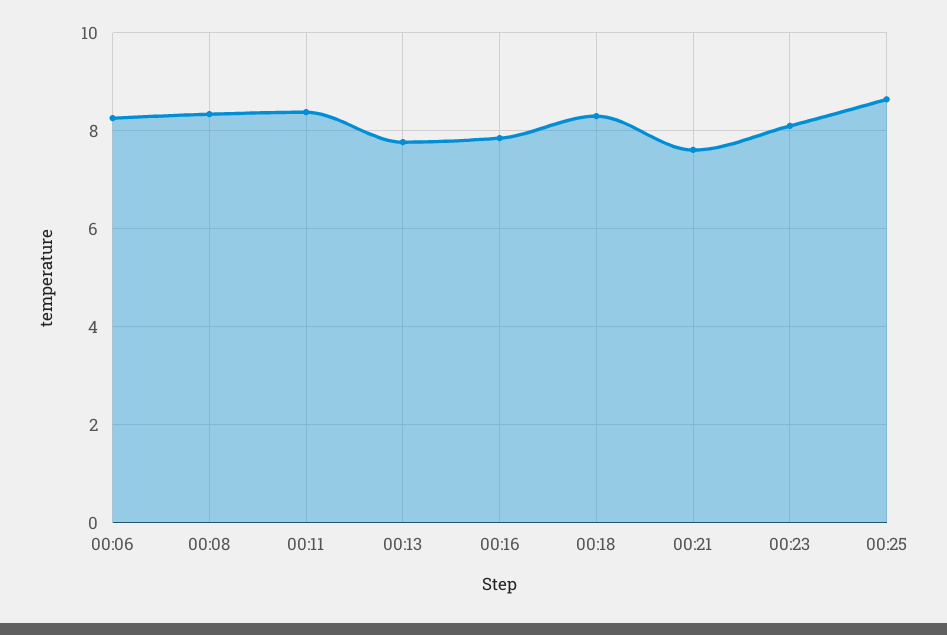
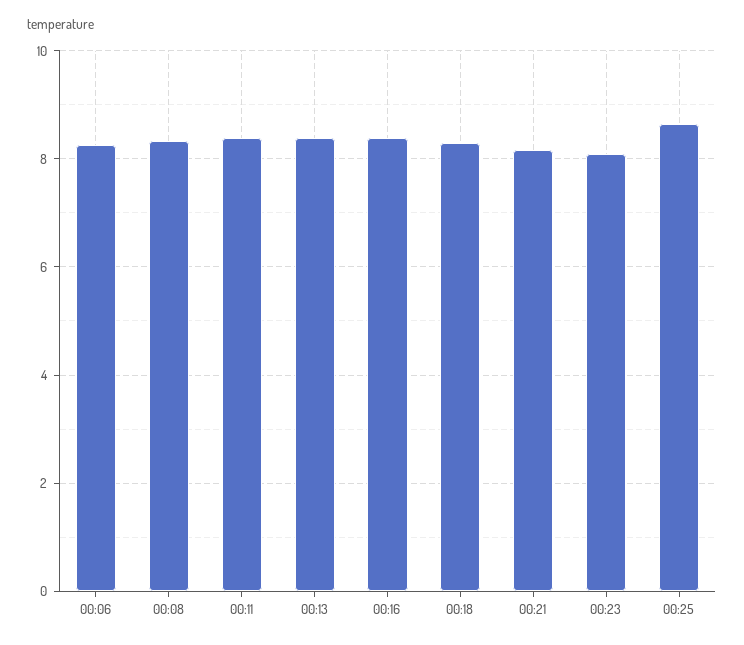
  {
    "00:06": 8.2,
    "00:08": 8.4,
    "00:11": 8.4,
-   "00:13": 7.8,
+   "00:13": 8.4,
-   "00:16": 7.8,
+   "00:16": 8.4,
    "00:18": 8.4,
-   "00:21": 7.6,
+   "00:21": 8.2,
    "00:23": 8.2,
    "00:25": 8.6
  }

